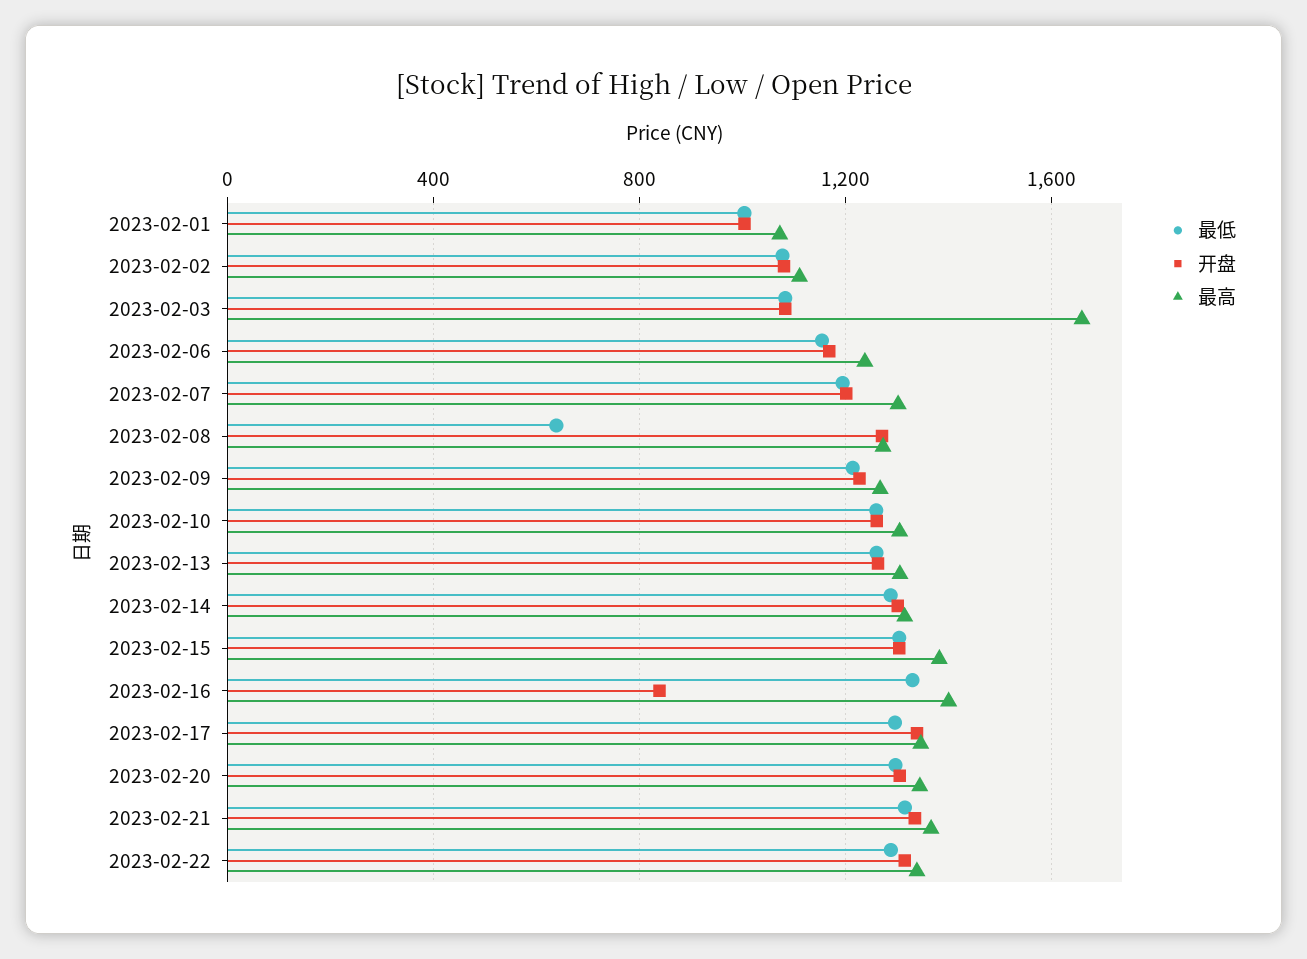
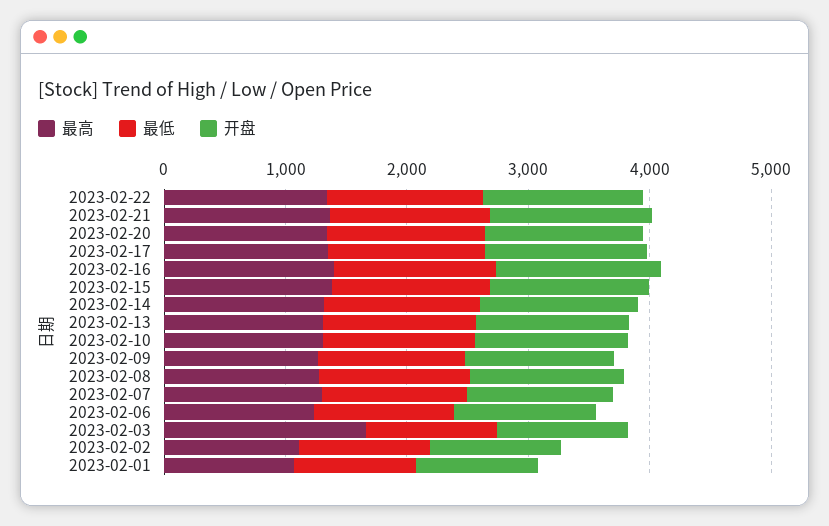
  {
    "最低": {
      "2023-02-01": 1000,
      "2023-02-02": 1100,
      "2023-02-03": 1100,
      "2023-02-06": 1150,
      "2023-02-07": 1200,
-     "2023-02-08": 650,
+     "2023-02-08": 1200,
      "2023-02-09": 1200,
      "2023-02-10": 1250,
      "2023-02-13": 1250,
      "2023-02-14": 1300,
      "2023-02-15": 1300,
      "2023-02-16": 1350,
      "2023-02-17": 1300,
      "2023-02-20": 1300,
      "2023-02-21": 1300,
      "2023-02-22": 1300
    },
    "开盘": {
      "2023-02-01": 1000,
      "2023-02-02": 1100,
      "2023-02-03": 1100,
      "2023-02-06": 1150,
      "2023-02-07": 1200,
      "2023-02-08": 1250,
      "2023-02-09": 1250,
      "2023-02-10": 1250,
      "2023-02-13": 1250,
      "2023-02-14": 1300,
      "2023-02-15": 1300,
-     "2023-02-16": 850,
+     "2023-02-16": 1400,
      "2023-02-17": 1350,
      "2023-02-20": 1300,
      "2023-02-21": 1350,
      "2023-02-22": 1300
    },
    "最高": {
      "2023-02-01": 1050,
      "2023-02-02": 1100,
      "2023-02-03": 1650,
      "2023-02-06": 1250,
      "2023-02-07": 1300,
      "2023-02-08": 1250,
      "2023-02-09": 1250,
      "2023-02-10": 1300,
      "2023-02-13": 1300,
      "2023-02-14": 1300,
      "2023-02-15": 1400,
      "2023-02-16": 1400,
      "2023-02-17": 1350,
      "2023-02-20": 1350,
      "2023-02-21": 1350,
      "2023-02-22": 1350
    }
  }

